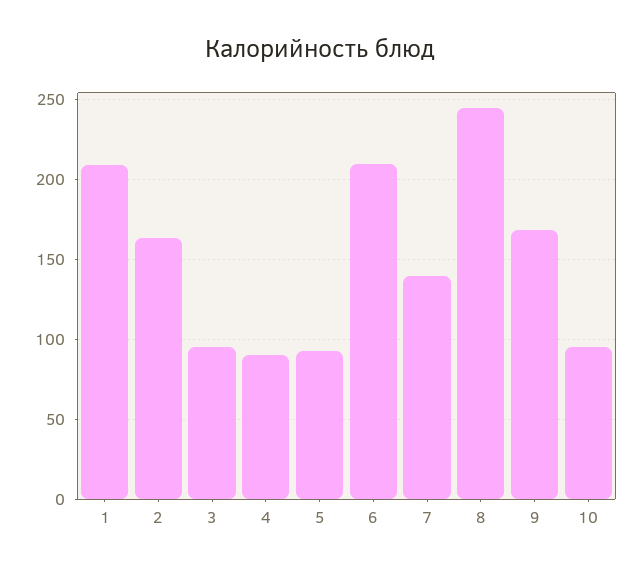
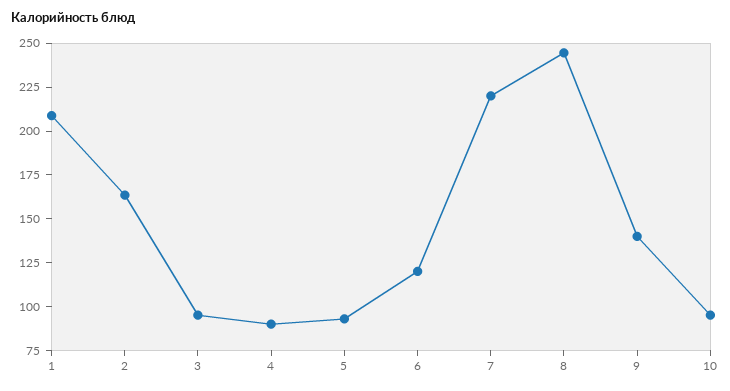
  {
    "1": 210,
    "2": 165,
    "3": 95,
    "4": 90,
    "5": 95,
-   "6": 210,
+   "6": 120,
-   "7": 140,
+   "7": 220,
    "8": 245,
-   "9": 170,
+   "9": 140,
    "10": 95
  }

